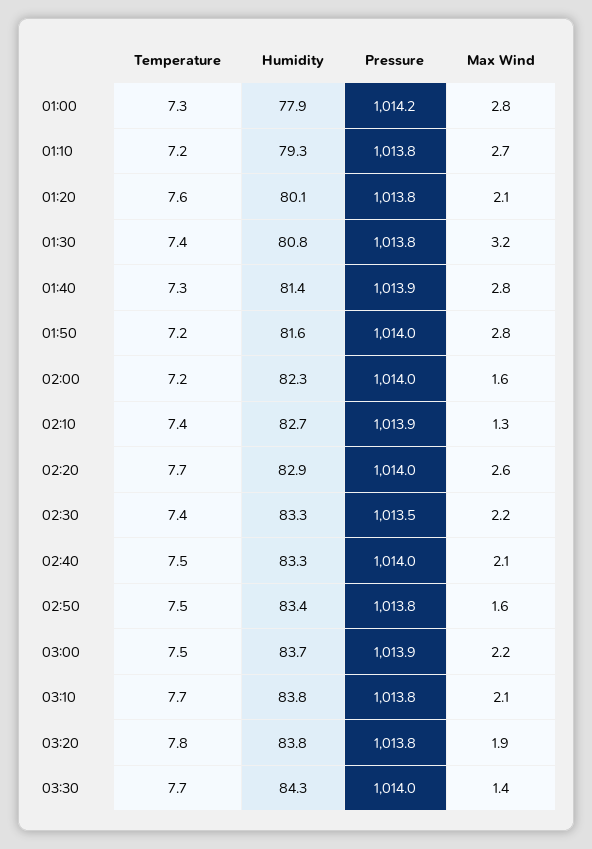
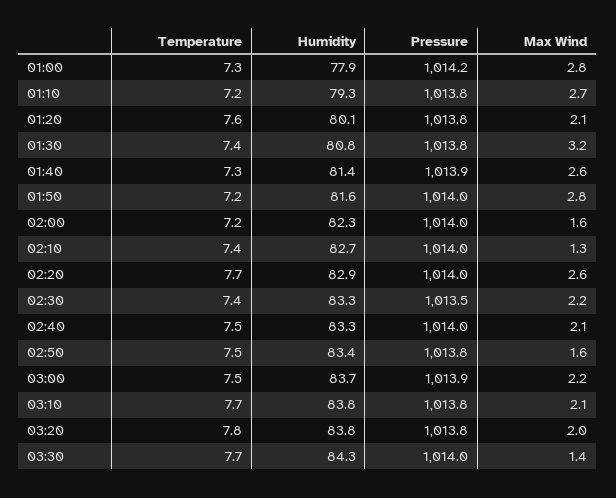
  {
    "Temperature": {
      "01:00": 7.3,
      "01:10": 7.2,
      "01:20": 7.6,
      "01:30": 7.4,
      "01:40": 7.3,
      "01:50": 7.2,
      "02:00": 7.2,
      "02:10": 7.4,
      "02:20": 7.7,
      "02:30": 7.4,
      "02:40": 7.5,
      "02:50": 7.5,
      "03:00": 7.5,
      "03:10": 7.7,
      "03:20": 7.8,
      "03:30": 7.7
    },
    "Humidity": {
      "01:00": 77.9,
      "01:10": 79.3,
      "01:20": 80.1,
      "01:30": 80.8,
      "01:40": 81.4,
      "01:50": 81.6,
      "02:00": 82.3,
      "02:10": 82.7,
      "02:20": 82.9,
      "02:30": 83.3,
      "02:40": 83.3,
      "02:50": 83.4,
      "03:00": 83.7,
      "03:10": 83.8,
      "03:20": 83.8,
      "03:30": 84.3
    },
    "Pressure": {
      "01:00": 1014.2,
      "01:10": 1013.8,
      "01:20": 1013.8,
      "01:30": 1013.8,
      "01:40": 1013.9,
      "01:50": 1014,
      "02:00": 1014,
-     "02:10": 1013.9,
+     "02:10": 1014,
      "02:20": 1014,
      "02:30": 1013.5,
      "02:40": 1014,
      "02:50": 1013.8,
      "03:00": 1013.9,
      "03:10": 1013.8,
      "03:20": 1013.8,
      "03:30": 1014
    },
    "Max Wind": {
      "01:00": 2.8,
      "01:10": 2.7,
      "01:20": 2.1,
      "01:30": 3.2,
-     "01:40": 2.8,
+     "01:40": 2.6,
      "01:50": 2.8,
      "02:00": 1.6,
      "02:10": 1.3,
      "02:20": 2.6,
      "02:30": 2.2,
      "02:40": 2.1,
      "02:50": 1.6,
      "03:00": 2.2,
      "03:10": 2.1,
-     "03:20": 1.9,
+     "03:20": 2,
      "03:30": 1.4
    }
  }

